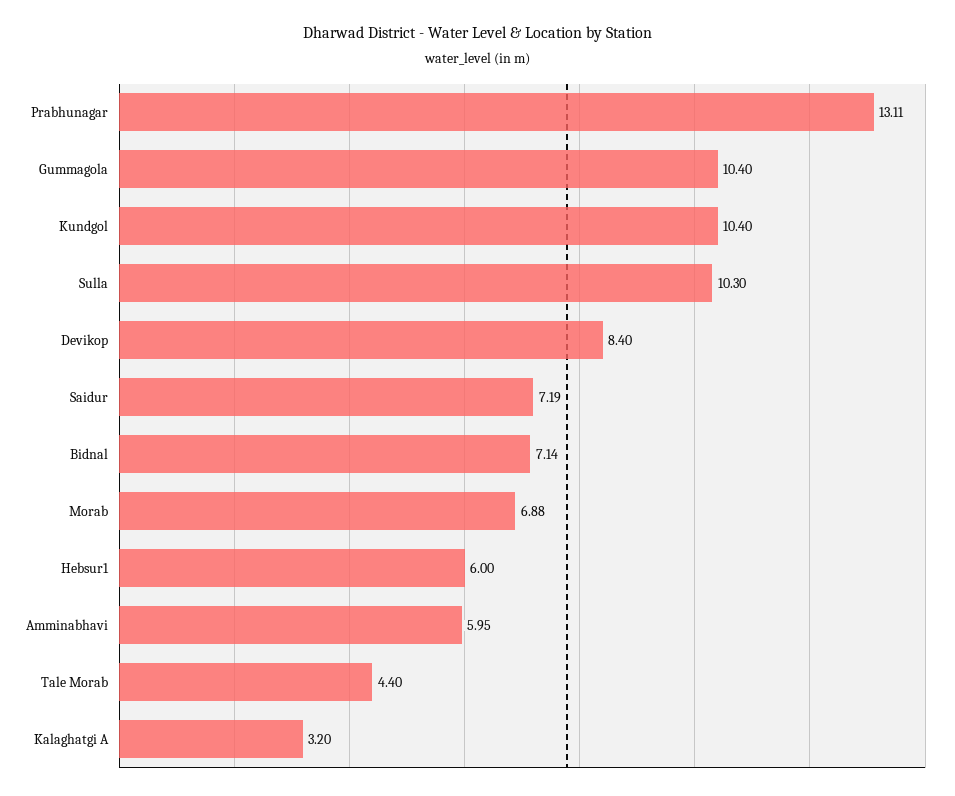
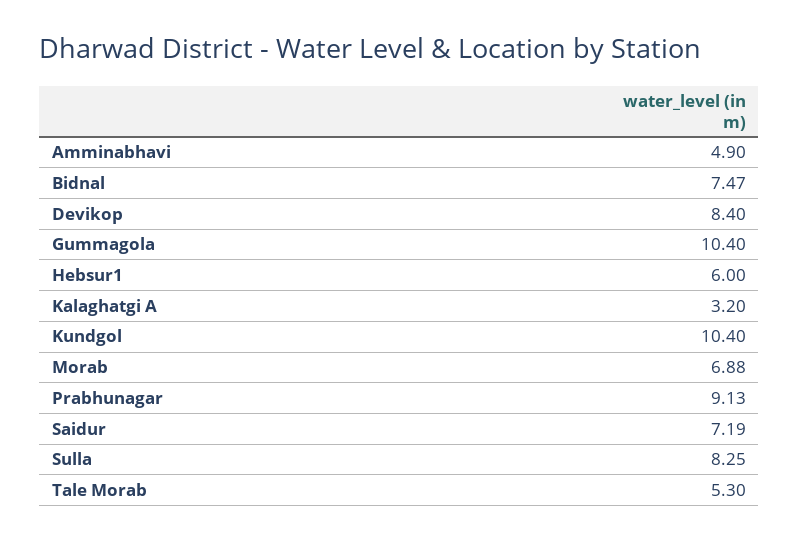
  {
-   "Prabhunagar": 13.11,
+   "Prabhunagar": 9.13,
    "Gummagola": 10.4,
    "Kundgol": 10.4,
-   "Sulla": 10.3,
+   "Sulla": 8.25,
    "Devikop": 8.4,
    "Saidur": 7.19,
-   "Bidnal": 7.14,
+   "Bidnal": 7.47,
    "Morab": 6.88,
    "Hebsur1": 6,
-   "Amminabhavi": 5.95,
+   "Amminabhavi": 4.9,
-   "Tale Morab": 4.4,
+   "Tale Morab": 5.3,
    "Kalaghatgi A": 3.2
  }

